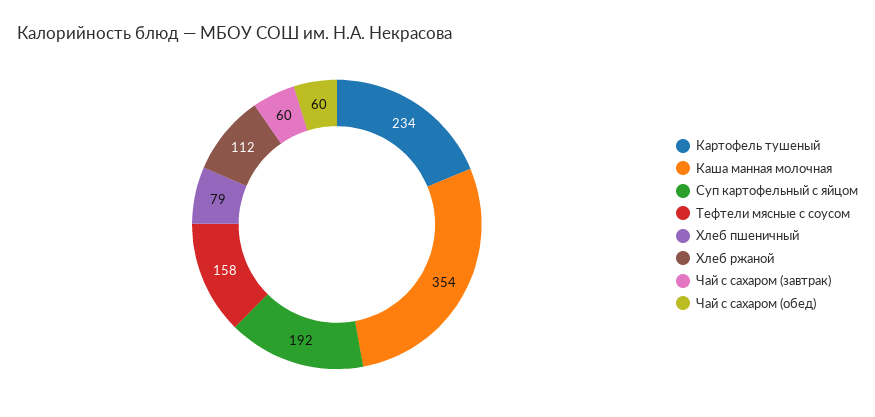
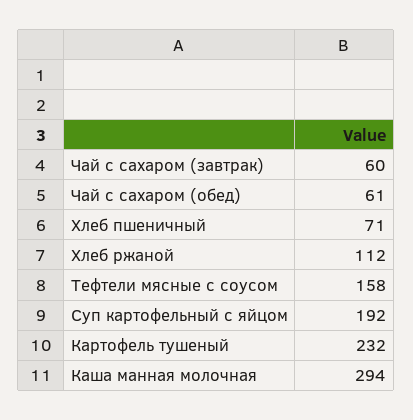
  {
-   "Картофель тушеный": 234,
+   "Картофель тушеный": 232,
-   "Каша манная молочная": 354,
+   "Каша манная молочная": 294,
    "Суп картофельный с яйцом": 192,
    "Тефтели мясные с соусом": 158,
-   "Хлеб пшеничный": 79,
+   "Хлеб пшеничный": 71,
    "Хлеб ржаной": 112,
    "Чай с сахаром (завтрак)": 60,
-   "Чай с сахаром (обед)": 60
+   "Чай с сахаром (обед)": 61
  }

